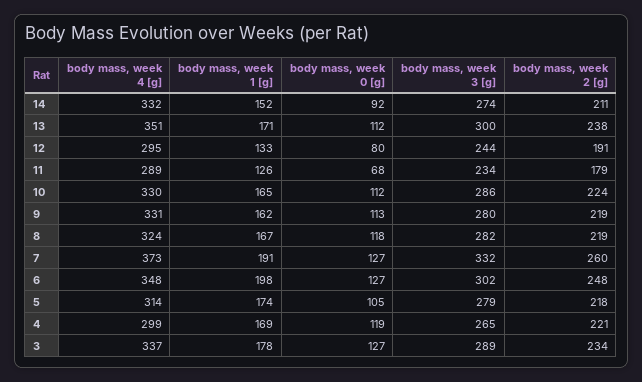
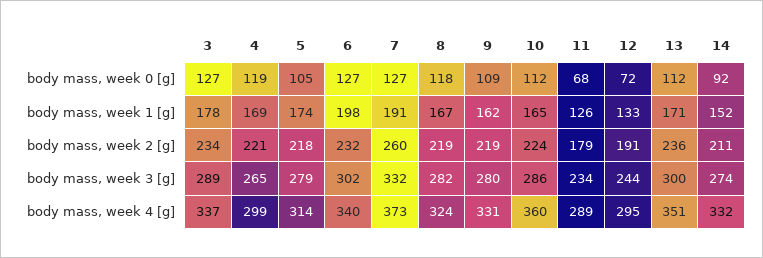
  {
    "body mass, week 4 [g]": {
      "14": 332,
      "13": 351,
      "12": 295,
      "11": 289,
-     "10": 330,
+     "10": 360,
      "9": 331,
      "8": 324,
      "7": 373,
-     "6": 348,
+     "6": 340,
      "5": 314,
      "4": 299,
      "3": 337
    },
    "body mass, week 1 [g]": {
      "14": 152,
      "13": 171,
      "12": 133,
      "11": 126,
      "10": 165,
      "9": 162,
      "8": 167,
      "7": 191,
      "6": 198,
      "5": 174,
      "4": 169,
      "3": 178
    },
    "body mass, week 0 [g]": {
      "14": 92,
      "13": 112,
-     "12": 80,
+     "12": 72,
      "11": 68,
      "10": 112,
-     "9": 113,
+     "9": 109,
      "8": 118,
      "7": 127,
      "6": 127,
      "5": 105,
      "4": 119,
      "3": 127
    },
    "body mass, week 3 [g]": {
      "14": 274,
      "13": 300,
      "12": 244,
      "11": 234,
      "10": 286,
      "9": 280,
      "8": 282,
      "7": 332,
      "6": 302,
      "5": 279,
      "4": 265,
      "3": 289
    },
    "body mass, week 2 [g]": {
      "14": 211,
-     "13": 238,
+     "13": 236,
      "12": 191,
      "11": 179,
      "10": 224,
      "9": 219,
      "8": 219,
      "7": 260,
-     "6": 248,
+     "6": 232,
      "5": 218,
      "4": 221,
      "3": 234
    }
  }

